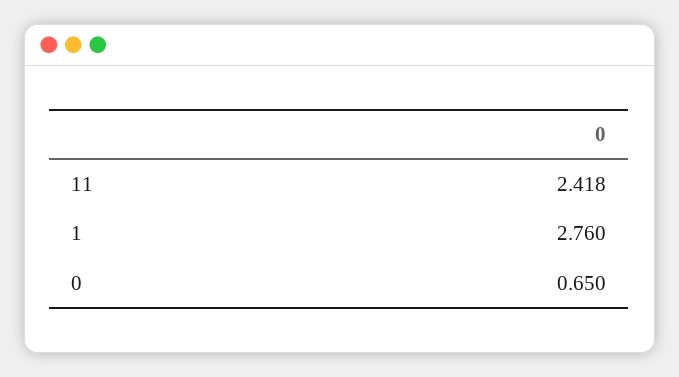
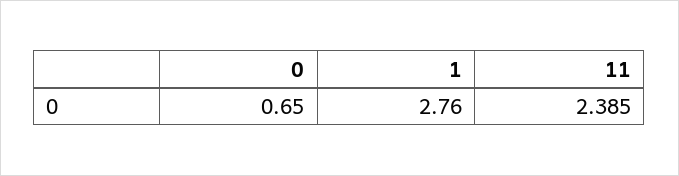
  {
-   "11": 2.418,
+   "11": 2.385,
    "1": 2.76,
    "0": 0.65
  }

